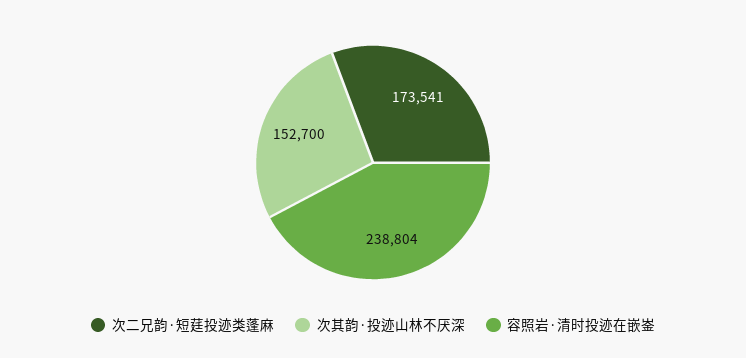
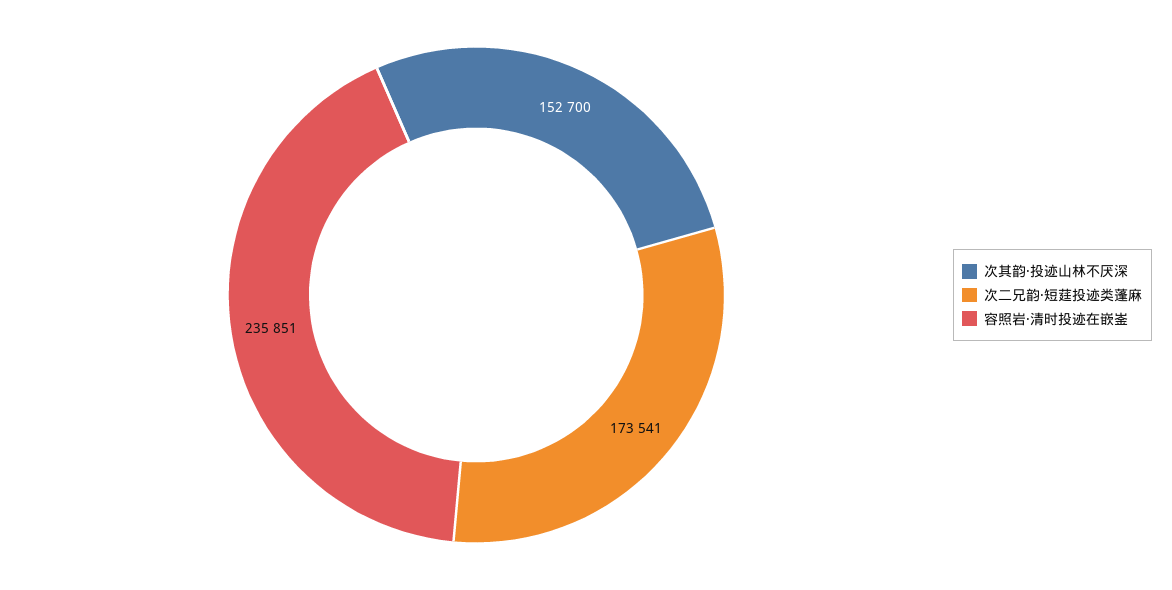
  {
    "次二兄韵·短莛投迹类蓬麻": 173541,
    "次其韵·投迹山林不厌深": 152700,
-   "容照岩·清时投迹在嵌崟": 238804
+   "容照岩·清时投迹在嵌崟": 235851
  }

